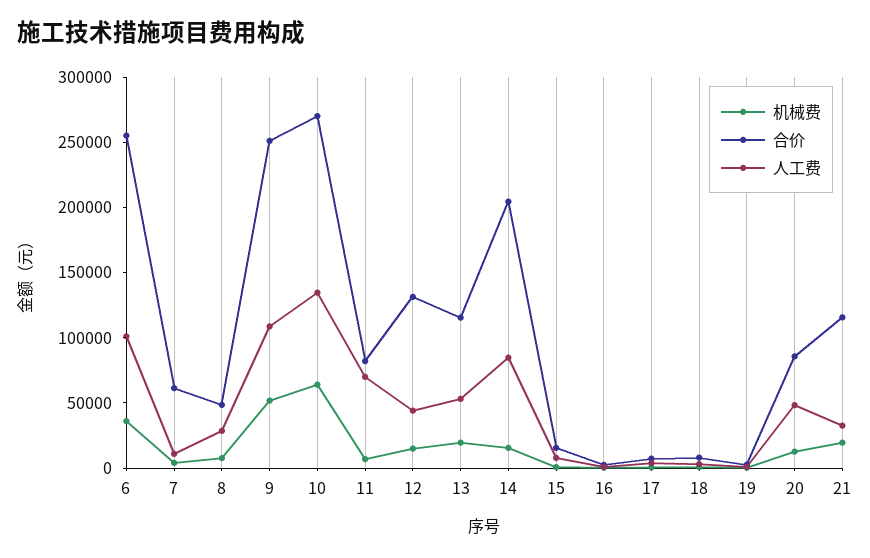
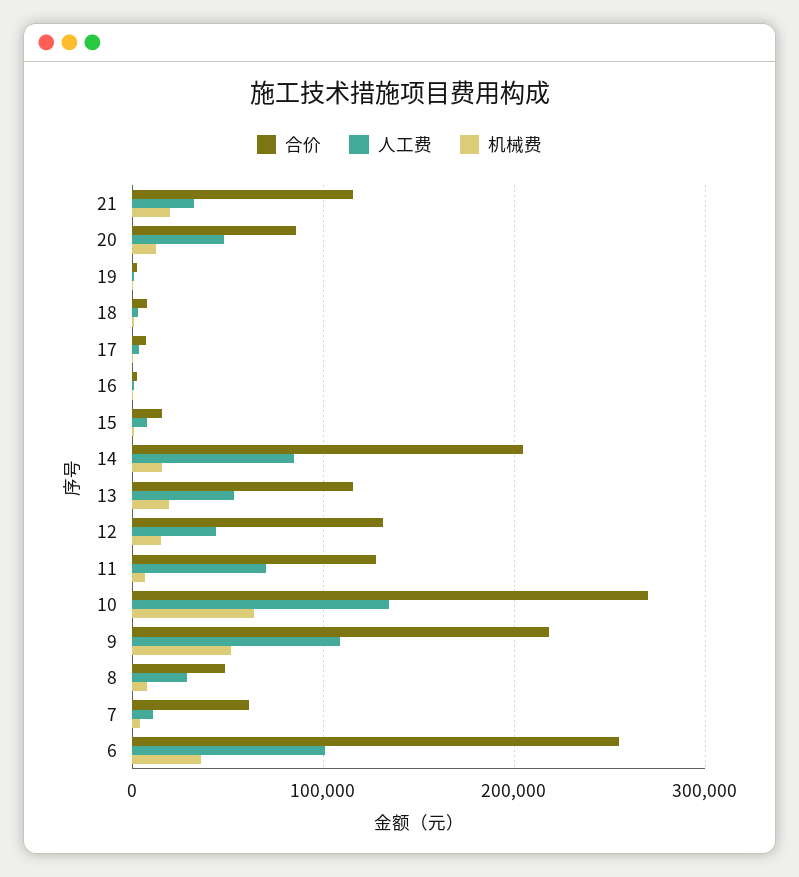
  {
    "机械费": {
      "6": 40000,
      "7": 0,
      "8": 10000,
      "9": 50000,
      "10": 60000,
      "11": 10000,
      "12": 10000,
      "13": 20000,
      "14": 20000,
      "15": 0,
      "16": 0,
      "17": 0,
      "18": 0,
      "19": 0,
      "20": 10000,
      "21": 20000
    },
    "合价": {
      "6": 260000,
      "7": 60000,
      "8": 50000,
-     "9": 250000,
+     "9": 220000,
      "10": 270000,
-     "11": 80000,
+     "11": 130000,
      "12": 130000,
      "13": 120000,
      "14": 200000,
      "15": 20000,
      "16": 0,
      "17": 10000,
      "18": 10000,
      "19": 0,
      "20": 90000,
      "21": 120000
    },
    "人工费": {
      "6": 100000,
      "7": 10000,
      "8": 30000,
      "9": 110000,
      "10": 130000,
      "11": 70000,
      "12": 40000,
      "13": 50000,
      "14": 80000,
      "15": 10000,
      "16": 0,
      "17": 0,
      "18": 0,
      "19": 0,
      "20": 50000,
      "21": 30000
    }
  }

